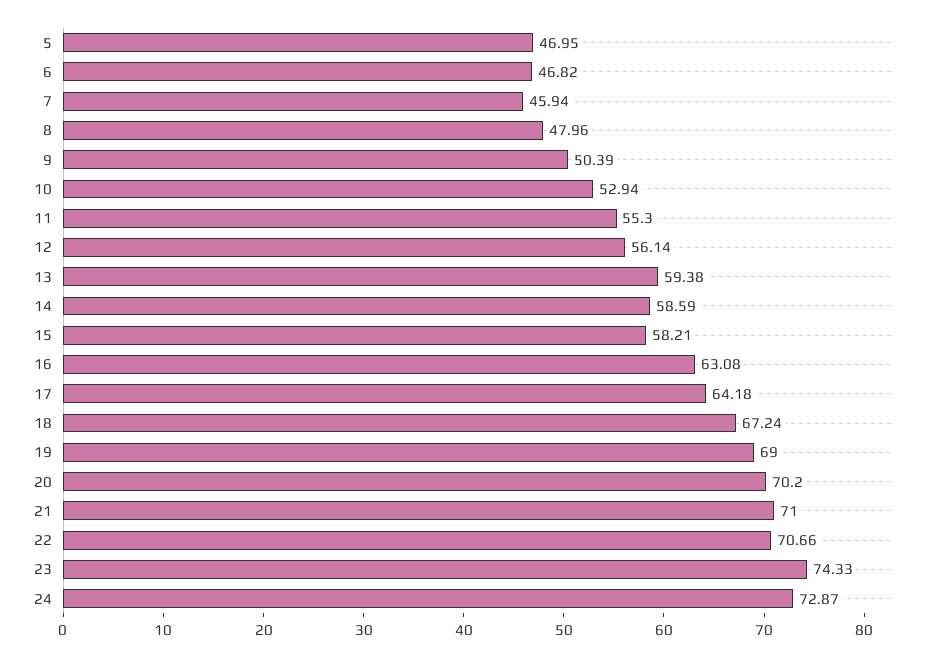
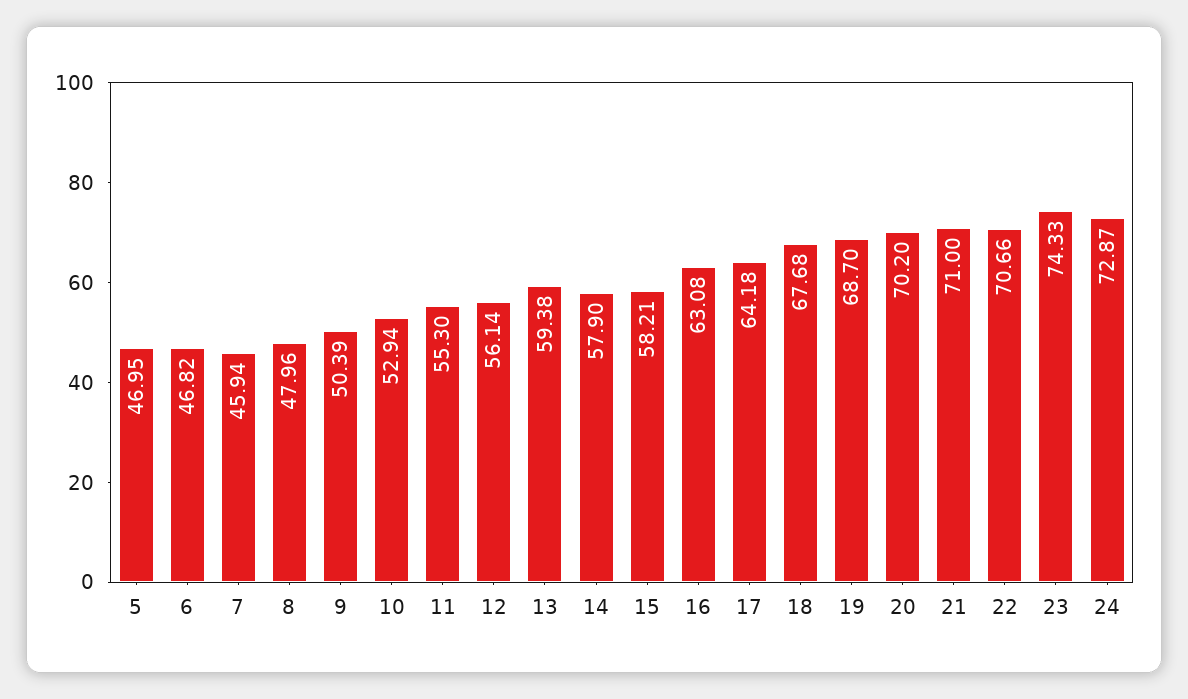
  {
    "5": 46.95,
    "6": 46.82,
    "7": 45.94,
    "8": 47.96,
    "9": 50.39,
    "10": 52.94,
    "11": 55.3,
    "12": 56.14,
    "13": 59.38,
-   "14": 58.59,
+   "14": 57.9,
    "15": 58.21,
    "16": 63.08,
    "17": 64.18,
-   "18": 67.24,
+   "18": 67.68,
-   "19": 69,
+   "19": 68.7,
    "20": 70.2,
    "21": 71,
    "22": 70.66,
    "23": 74.33,
    "24": 72.87
  }

